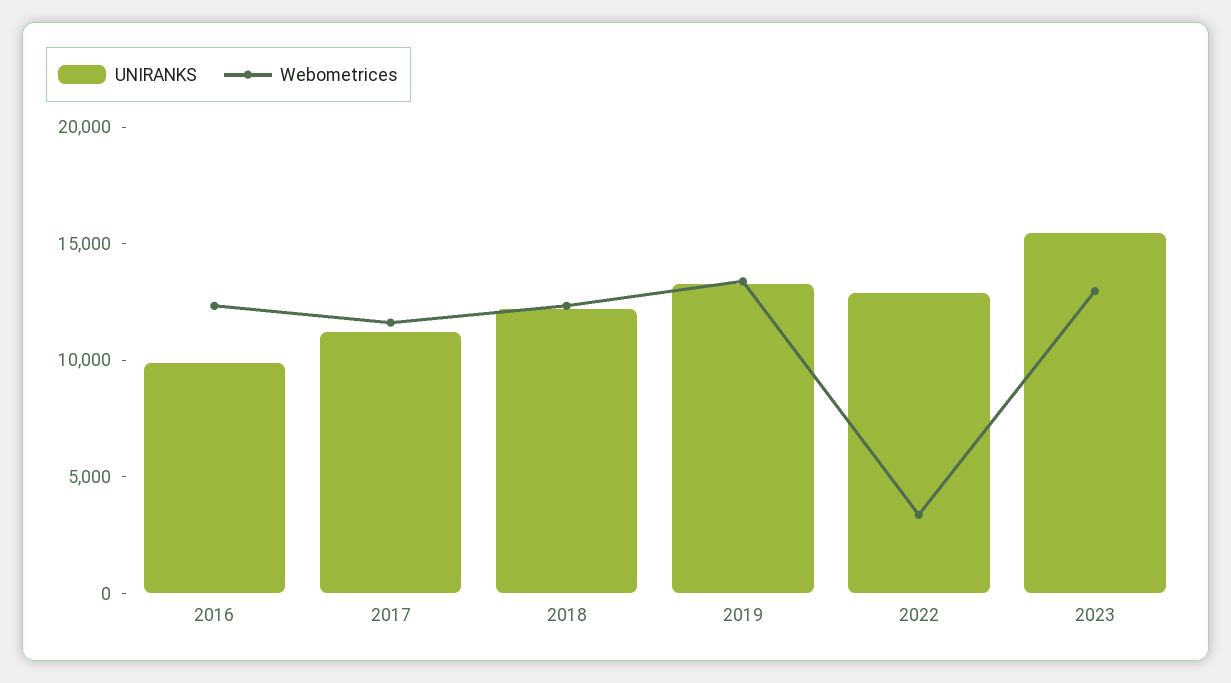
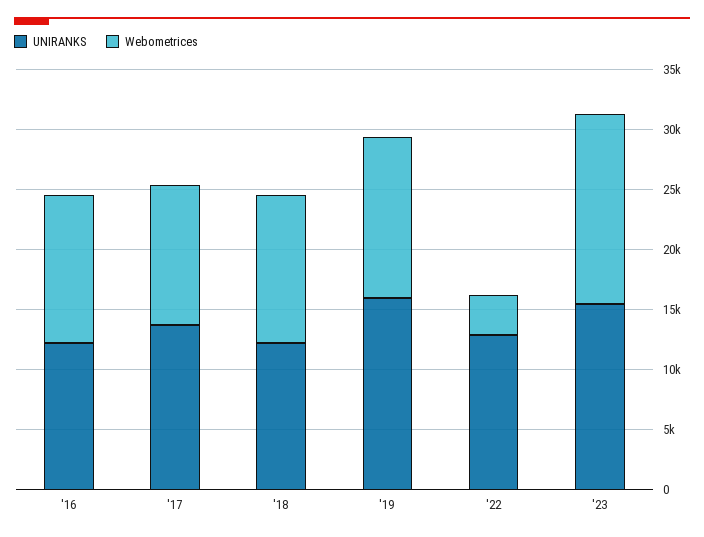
  {
    "UNIRANKS": {
-     "2016": 10000,
+     "2016": 12000,
-     "2017": 11000,
+     "2017": 14000,
      "2018": 12000,
-     "2019": 13000,
+     "2019": 16000,
      "2022": 13000,
      "2023": 15000
    },
    "Webometrices": {
      "2016": 12000,
      "2017": 12000,
      "2018": 12000,
      "2019": 13000,
      "2022": 3000,
-     "2023": 13000
+     "2023": 16000
    }
  }

